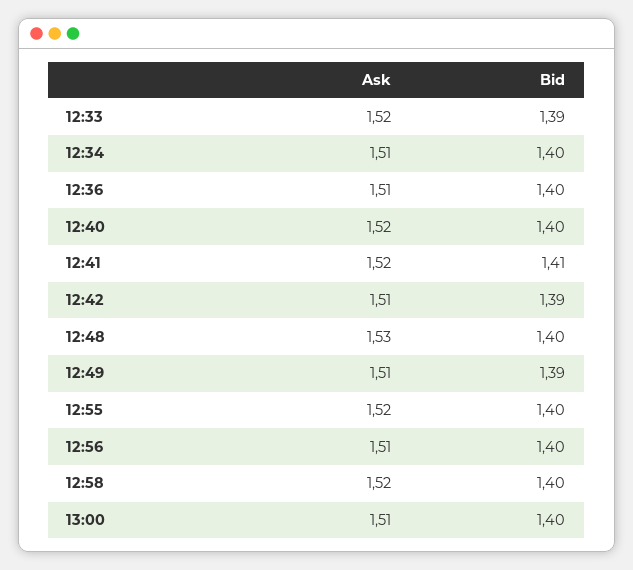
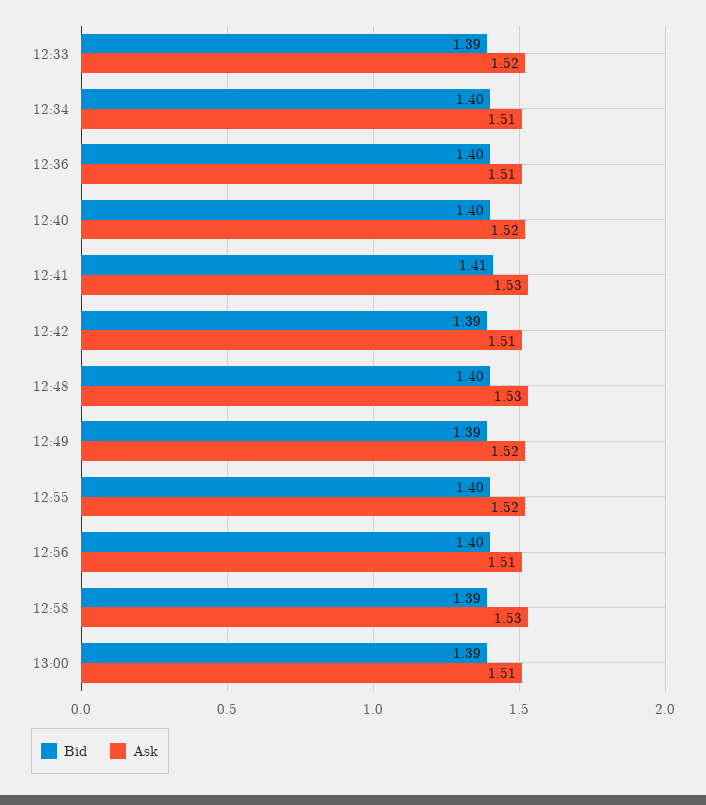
  {
    "Ask": {
      "12:33": 1.52,
      "12:34": 1.51,
      "12:36": 1.51,
      "12:40": 1.52,
-     "12:41": 1.52,
+     "12:41": 1.53,
      "12:42": 1.51,
      "12:48": 1.53,
-     "12:49": 1.51,
+     "12:49": 1.52,
      "12:55": 1.52,
      "12:56": 1.51,
-     "12:58": 1.52,
+     "12:58": 1.53,
      "13:00": 1.51
    },
    "Bid": {
      "12:33": 1.39,
      "12:34": 1.4,
      "12:36": 1.4,
      "12:40": 1.4,
      "12:41": 1.41,
      "12:42": 1.39,
      "12:48": 1.4,
      "12:49": 1.39,
      "12:55": 1.4,
      "12:56": 1.4,
-     "12:58": 1.4,
+     "12:58": 1.39,
-     "13:00": 1.4
+     "13:00": 1.39
    }
  }

